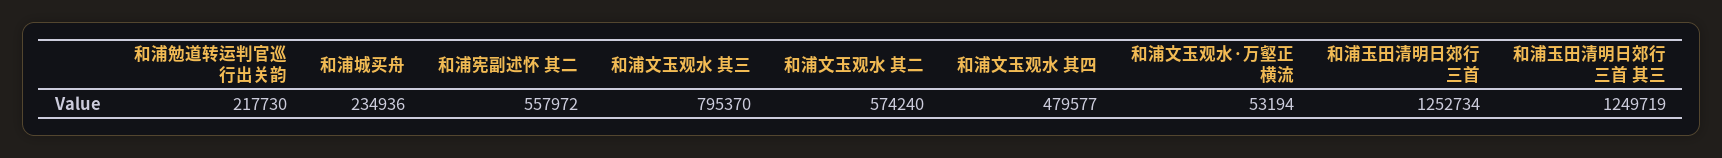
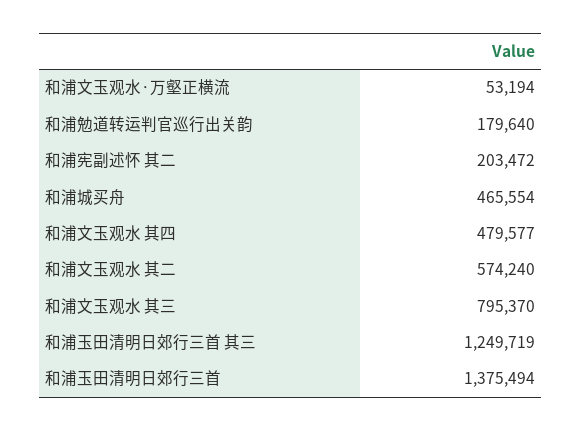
  {
-   "和浦勉道转运判官巡行出关韵": 217730,
+   "和浦勉道转运判官巡行出关韵": 179640,
-   "和浦城买舟": 234936,
+   "和浦城买舟": 465554,
-   "和浦宪副述怀 其二": 557972,
+   "和浦宪副述怀 其二": 203472,
    "和浦文玉观水 其三": 795370,
    "和浦文玉观水 其二": 574240,
    "和浦文玉观水 其四": 479577,
    "和浦文玉观水·万壑正横流": 53194,
-   "和浦玉田清明日郊行三首": 1252734,
+   "和浦玉田清明日郊行三首": 1375494,
    "和浦玉田清明日郊行三首 其三": 1249719
  }

